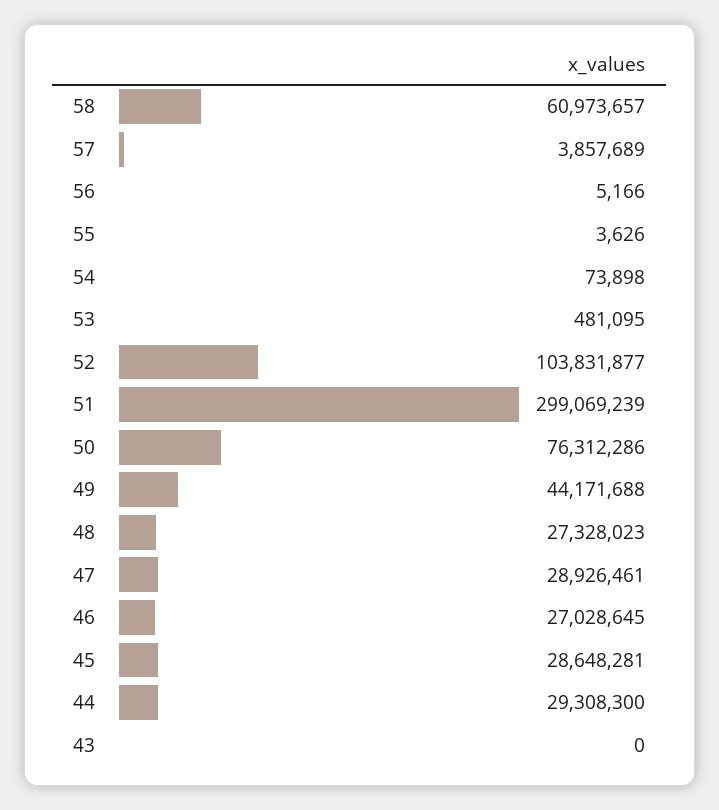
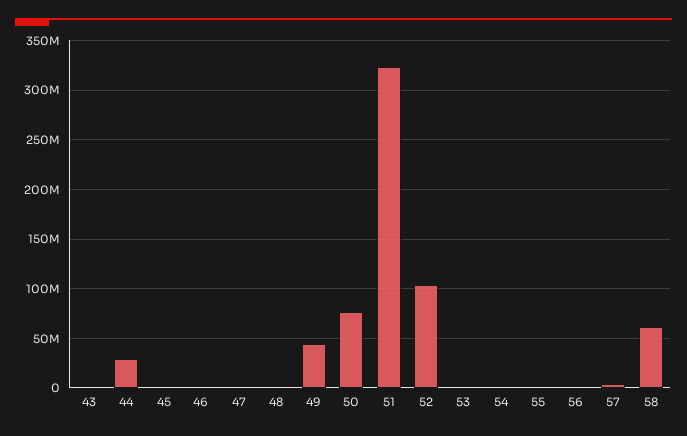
  {
    "58": 60973657,
    "57": 3857689,
    "56": 5166,
    "55": 3626,
    "54": 73898,
    "53": 481095,
    "52": 103831877,
-   "51": 299069239,
+   "51": 320000000,
    "50": 76312286,
    "49": 44171688,
-   "48": 27328023,
+   "48": 0,
-   "47": 28926461,
+   "47": 0,
-   "46": 27028645,
+   "46": 0,
-   "45": 28648281,
+   "45": 0,
    "44": 29308300,
    "43": 0
  }

